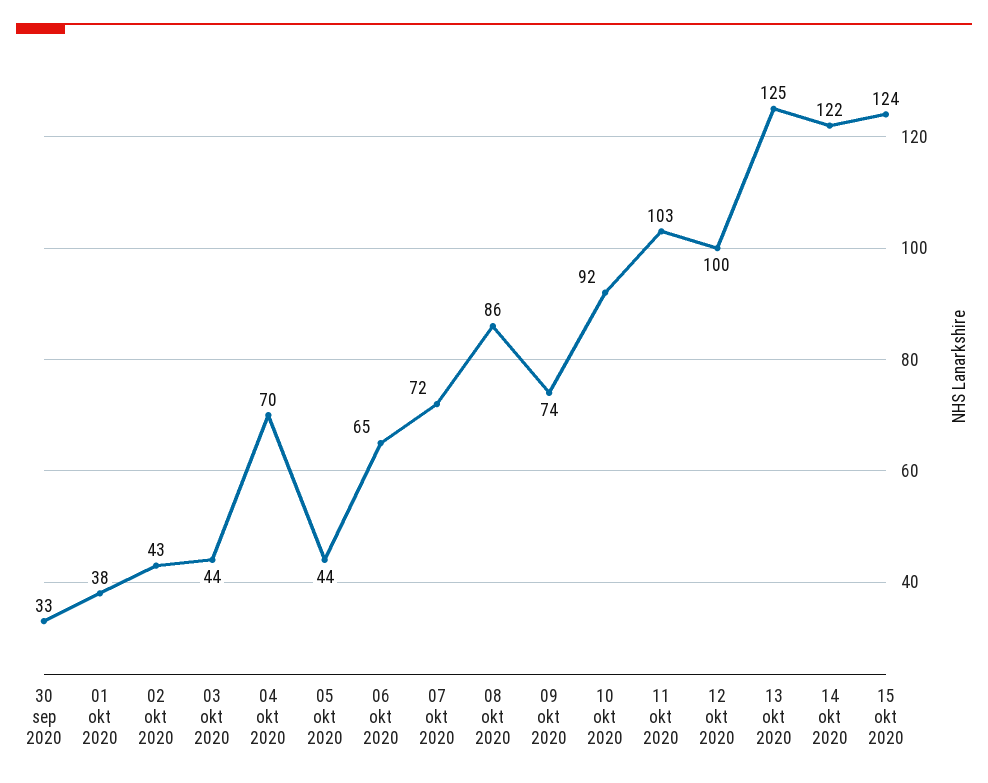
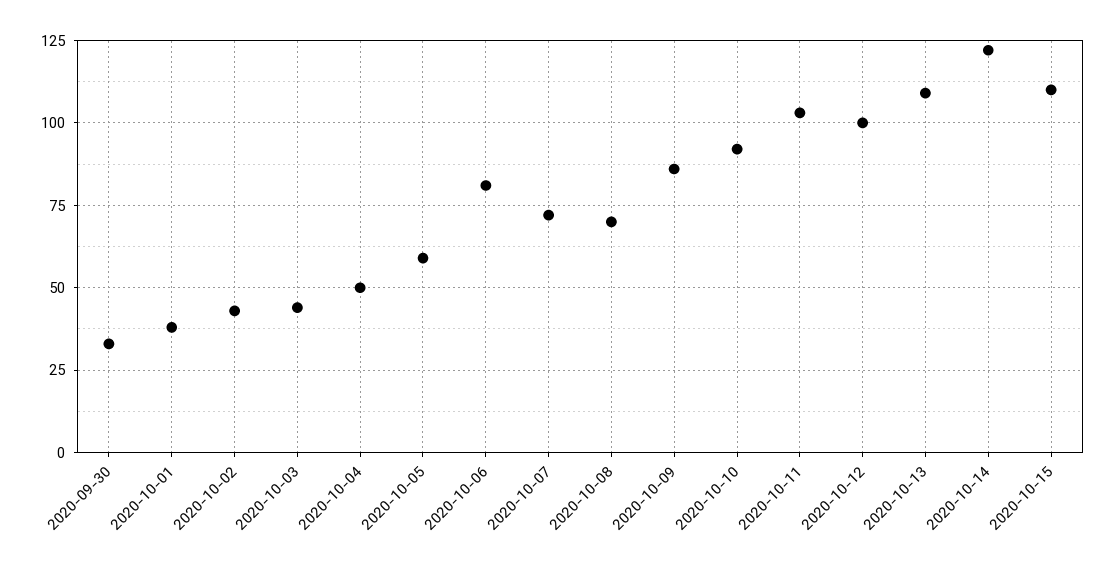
  {
    "30 sep 2020": 33,
    "01 okt 2020": 38,
    "02 okt 2020": 43,
    "03 okt 2020": 44,
-   "04 okt 2020": 70,
+   "04 okt 2020": 50,
-   "05 okt 2020": 44,
+   "05 okt 2020": 60,
-   "06 okt 2020": 65,
+   "06 okt 2020": 80,
    "07 okt 2020": 72,
-   "08 okt 2020": 86,
+   "08 okt 2020": 70,
-   "09 okt 2020": 74,
+   "09 okt 2020": 85,
    "10 okt 2020": 92,
    "11 okt 2020": 103,
    "12 okt 2020": 100,
-   "13 okt 2020": 125,
+   "13 okt 2020": 110,
    "14 okt 2020": 122,
-   "15 okt 2020": 124
+   "15 okt 2020": 110
  }

